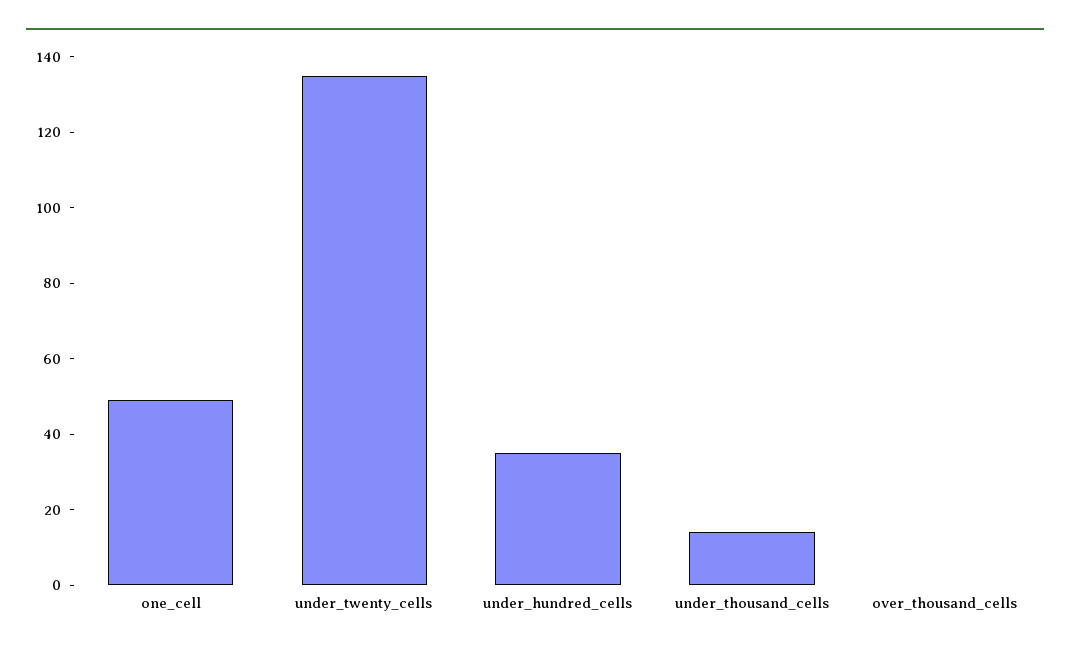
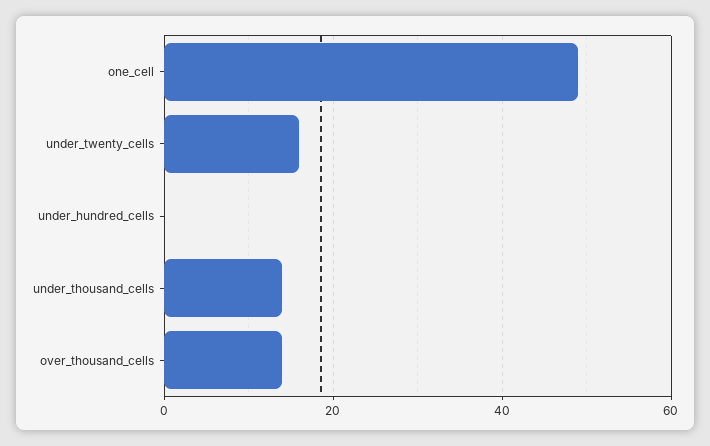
  {
    "one_cell": 50,
-   "under_twenty_cells": 135,
+   "under_twenty_cells": 15,
-   "under_hundred_cells": 35,
+   "under_hundred_cells": 0,
    "under_thousand_cells": 15,
-   "over_thousand_cells": 0
+   "over_thousand_cells": 15
  }

